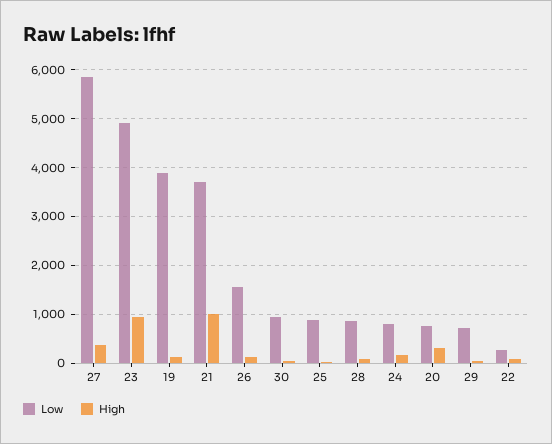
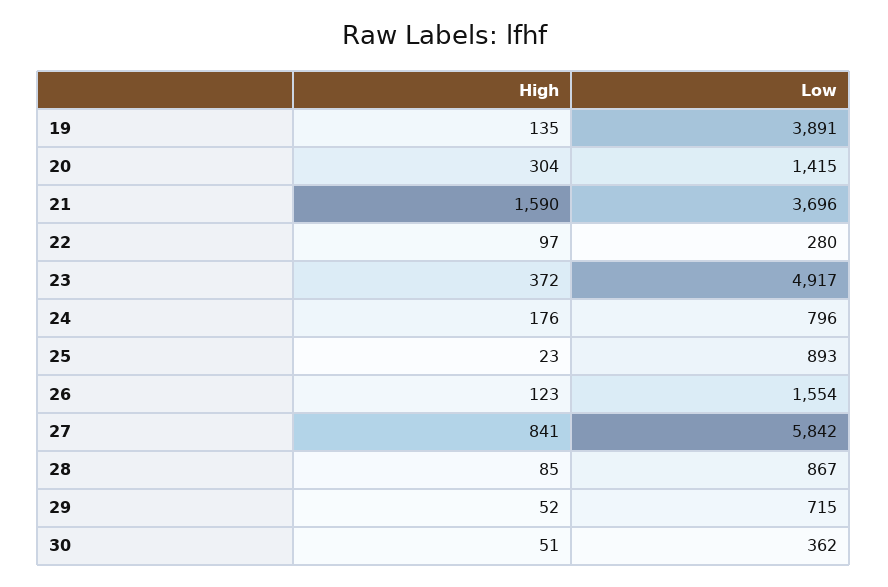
  {
    "Low": {
      "27": 5842,
      "23": 4917,
      "19": 3891,
      "21": 3696,
      "26": 1554,
-     "30": 1000,
+     "30": 362,
      "25": 893,
      "28": 867,
      "24": 796,
-     "20": 800,
+     "20": 1415,
      "29": 715,
      "22": 280
    },
    "High": {
-     "27": 400,
+     "27": 841,
-     "23": 1000,
+     "23": 372,
      "19": 135,
-     "21": 1000,
+     "21": 1590,
      "26": 123,
      "30": 51,
      "25": 23,
      "28": 85,
      "24": 176,
      "20": 304,
      "29": 52,
      "22": 97
    }
  }

